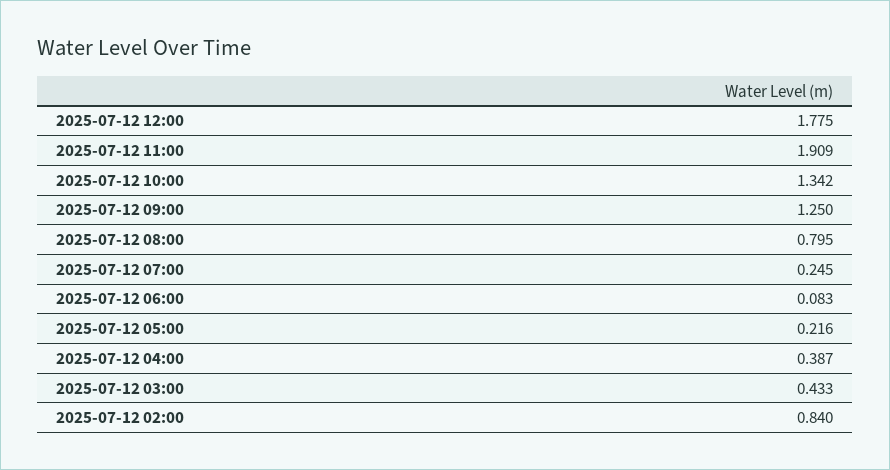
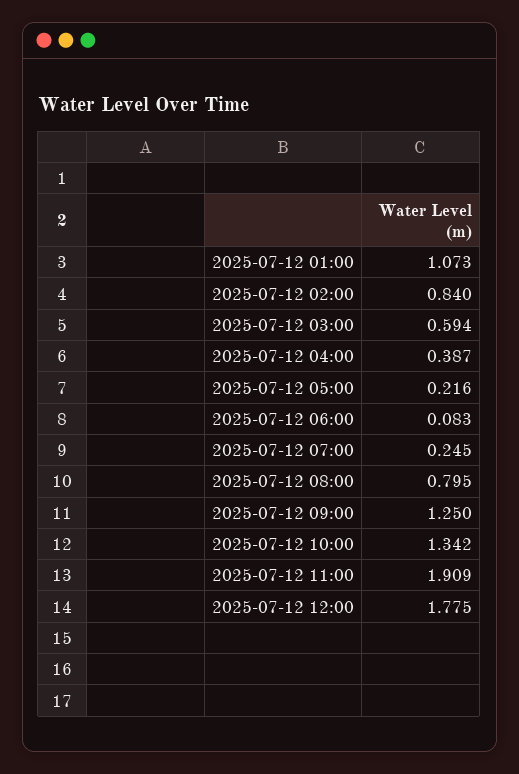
  {
    "2025-07-12 12:00": 1.775,
    "2025-07-12 11:00": 1.909,
    "2025-07-12 10:00": 1.342,
    "2025-07-12 09:00": 1.25,
    "2025-07-12 08:00": 0.795,
    "2025-07-12 07:00": 0.245,
    "2025-07-12 06:00": 0.083,
    "2025-07-12 05:00": 0.216,
    "2025-07-12 04:00": 0.387,
-   "2025-07-12 03:00": 0.433,
+   "2025-07-12 03:00": 0.594,
-   "2025-07-12 02:00": 0.84
+   "2025-07-12 02:00": 0.84,
+   "2025-07-12 01:00": 1.073
  }

